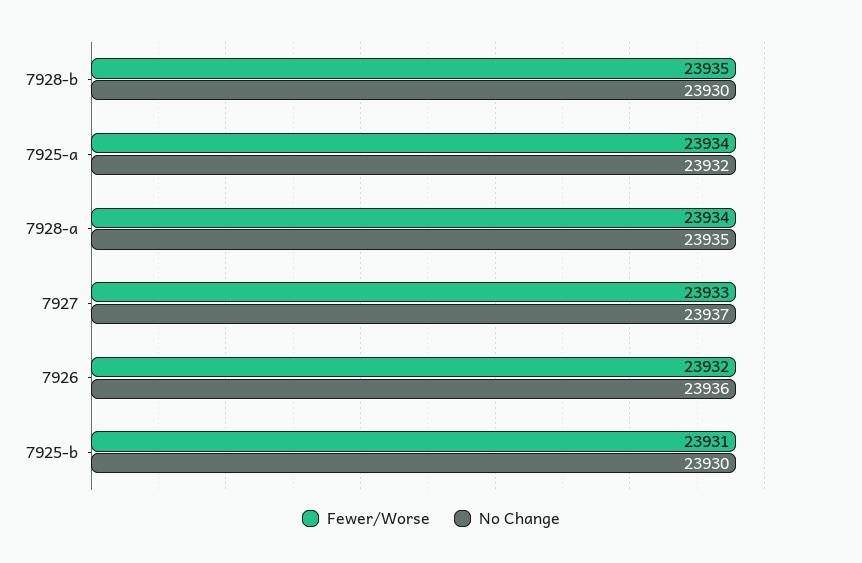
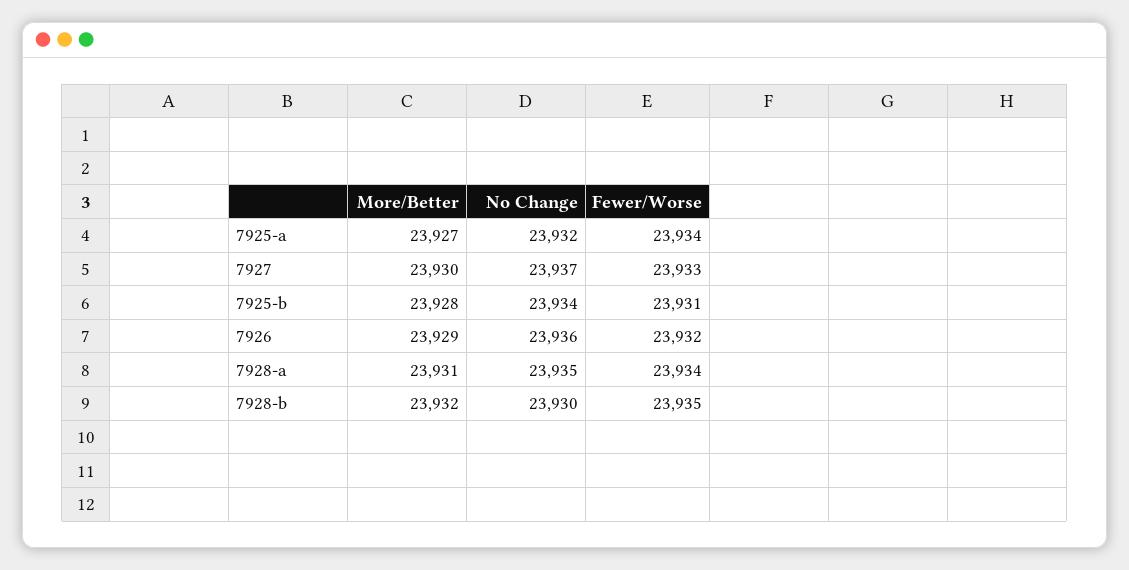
  {
    "Fewer/Worse": {
      "7928-b": 23935,
      "7925-a": 23934,
      "7928-a": 23934,
      "7927": 23933,
      "7926": 23932,
      "7925-b": 23931
    },
    "No Change": {
      "7928-b": 23930,
      "7925-a": 23932,
      "7928-a": 23935,
      "7927": 23937,
      "7926": 23936,
-     "7925-b": 23930
+     "7925-b": 23934
-   }
+   },
+   "More/Better": {
+     "7925-a": 23927,
+     "7927": 23930,
+     "7925-b": 23928,
+     "7926": 23929,
+     "7928-a": 23931,
+     "7928-b": 23932
+   }
  }

